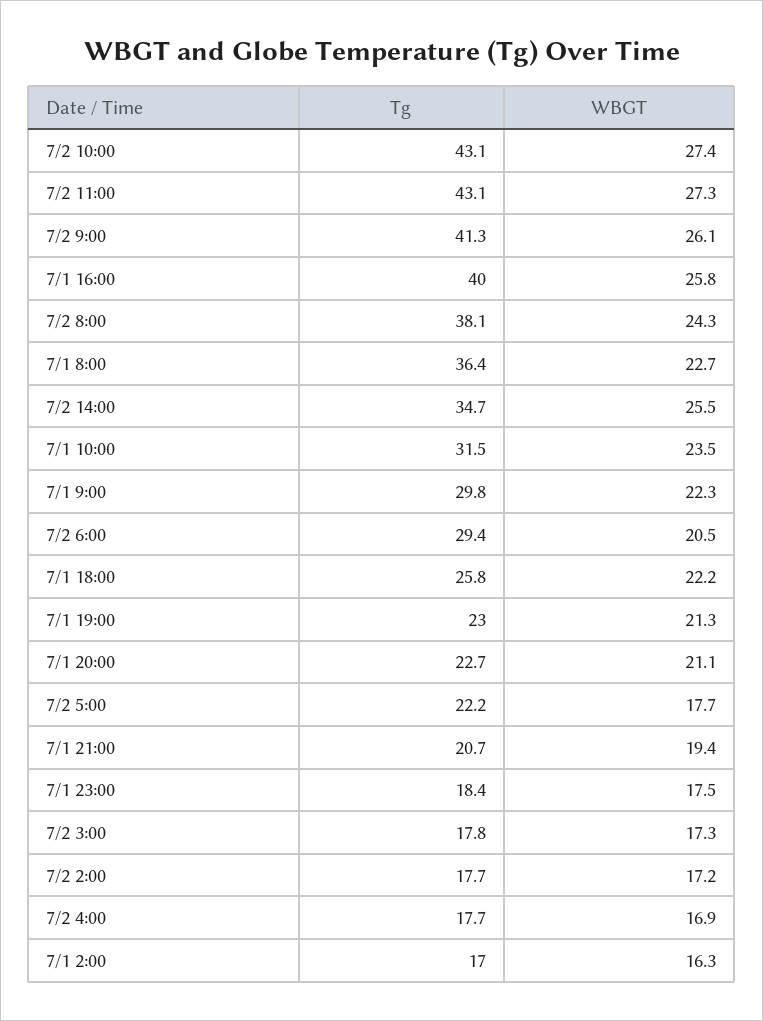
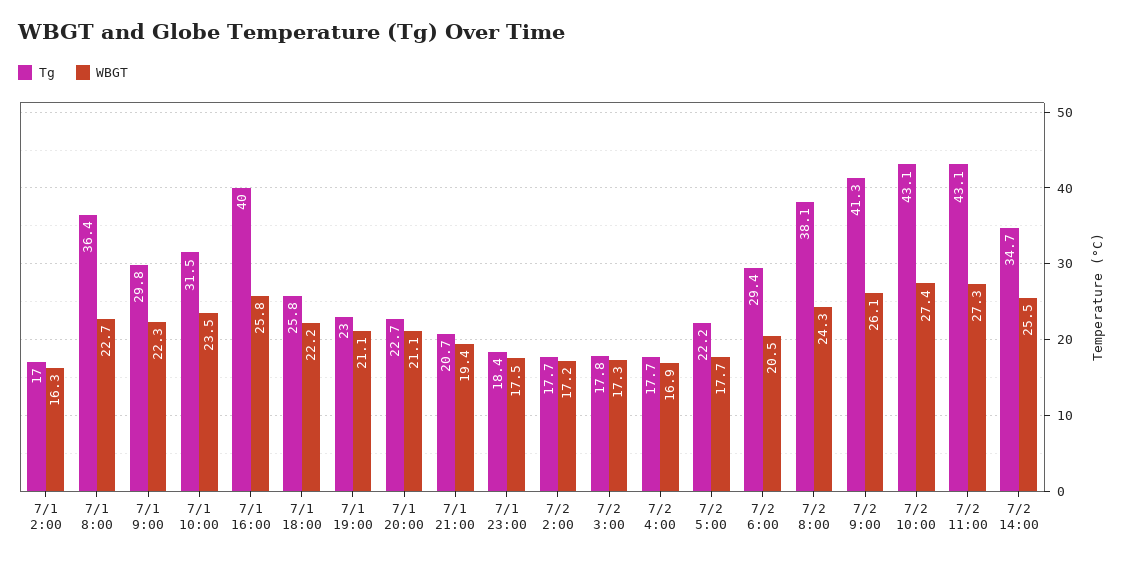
  {
    "Tg": {
      "7/2 10:00": 43.1,
      "7/2 11:00": 43.1,
      "7/2 9:00": 41.3,
      "7/1 16:00": 40,
      "7/2 8:00": 38.1,
      "7/1 8:00": 36.4,
      "7/2 14:00": 34.7,
      "7/1 10:00": 31.5,
      "7/1 9:00": 29.8,
      "7/2 6:00": 29.4,
      "7/1 18:00": 25.8,
      "7/1 19:00": 23,
      "7/1 20:00": 22.7,
      "7/2 5:00": 22.2,
      "7/1 21:00": 20.7,
      "7/1 23:00": 18.4,
      "7/2 3:00": 17.8,
      "7/2 2:00": 17.7,
      "7/2 4:00": 17.7,
      "7/1 2:00": 17
    },
    "WBGT": {
      "7/2 10:00": 27.4,
      "7/2 11:00": 27.3,
      "7/2 9:00": 26.1,
      "7/1 16:00": 25.8,
      "7/2 8:00": 24.3,
      "7/1 8:00": 22.7,
      "7/2 14:00": 25.5,
      "7/1 10:00": 23.5,
      "7/1 9:00": 22.3,
      "7/2 6:00": 20.5,
      "7/1 18:00": 22.2,
-     "7/1 19:00": 21.3,
+     "7/1 19:00": 21.1,
      "7/1 20:00": 21.1,
      "7/2 5:00": 17.7,
      "7/1 21:00": 19.4,
      "7/1 23:00": 17.5,
      "7/2 3:00": 17.3,
      "7/2 2:00": 17.2,
      "7/2 4:00": 16.9,
      "7/1 2:00": 16.3
    }
  }

